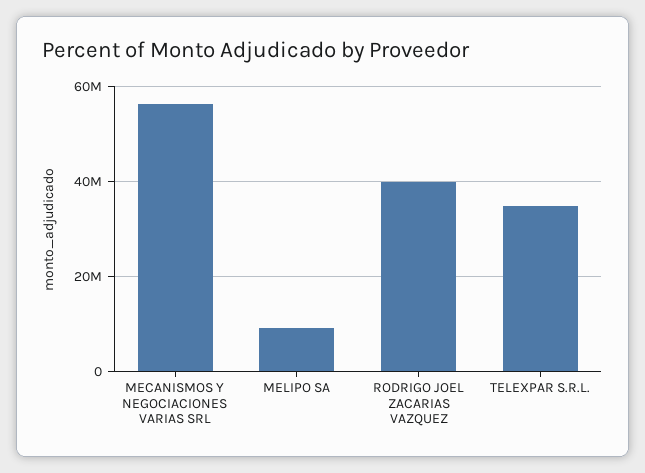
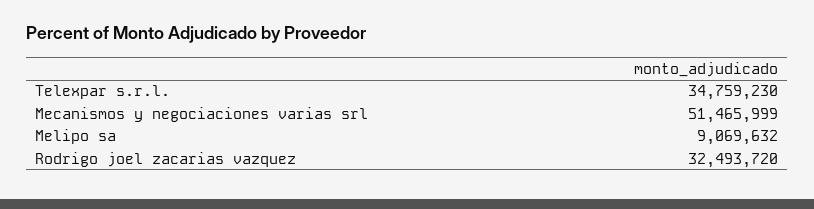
  {
-   "MECANISMOS Y NEGOCIACIONES VARIAS SRL": 56000000,
+   "MECANISMOS Y NEGOCIACIONES VARIAS SRL": 51465999,
    "MELIPO SA": 9069632,
-   "RODRIGO JOEL ZACARIAS VAZQUEZ": 40000000,
+   "RODRIGO JOEL ZACARIAS VAZQUEZ": 32493720,
    "TELEXPAR S.R.L.": 34759230
  }

